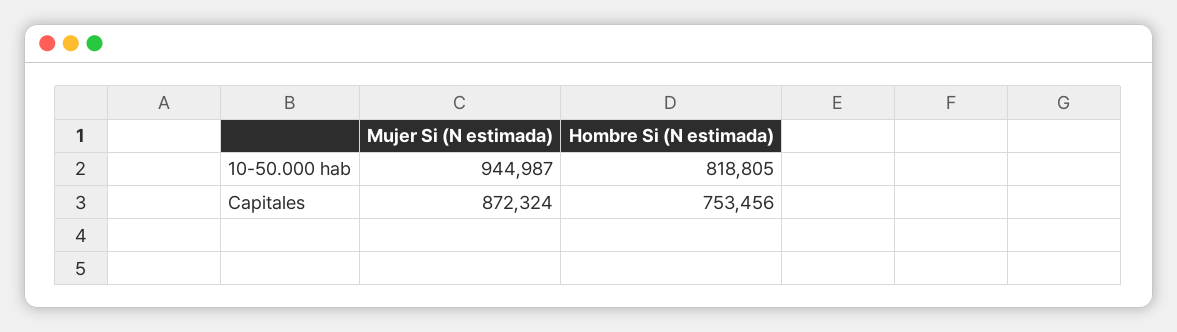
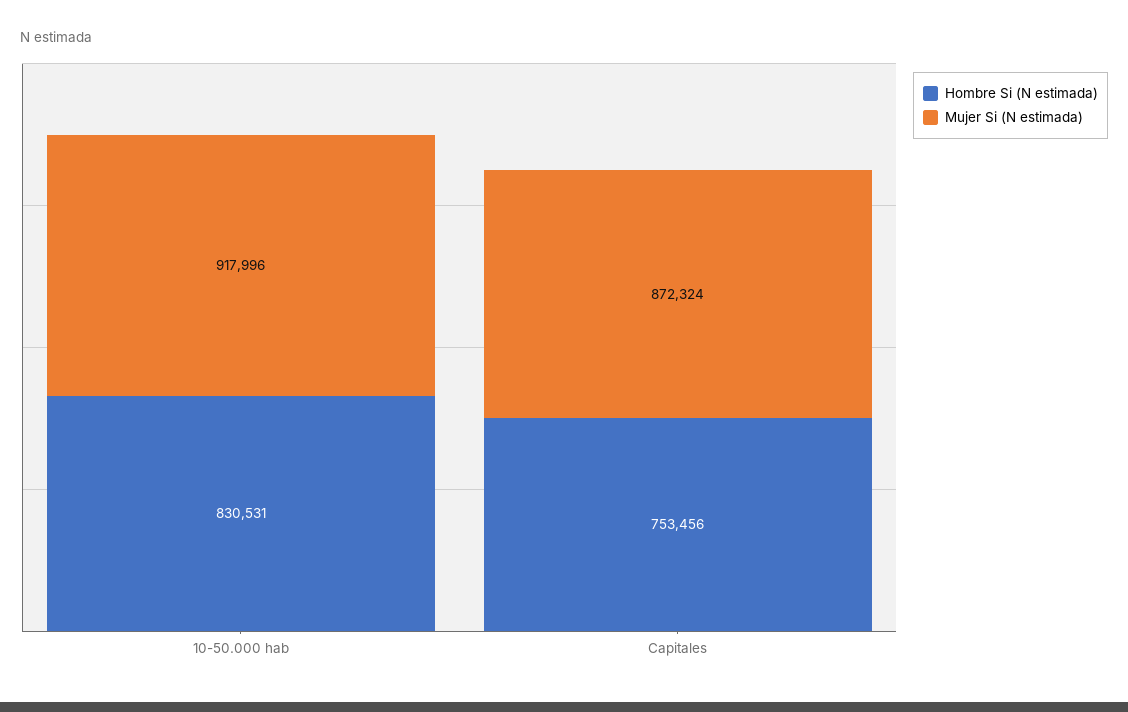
  {
    "Mujer Si (N estimada)": {
-     "10-50.000 hab": 944987,
+     "10-50.000 hab": 917996,
      "Capitales": 872324
    },
    "Hombre Si (N estimada)": {
-     "10-50.000 hab": 818805,
+     "10-50.000 hab": 830531,
      "Capitales": 753456
    }
  }

